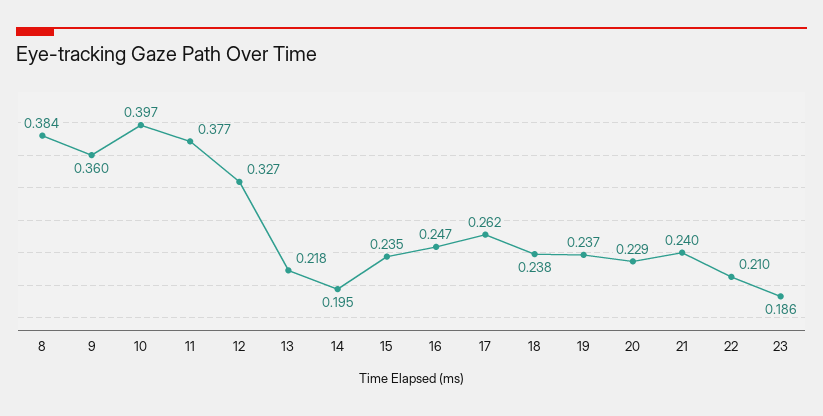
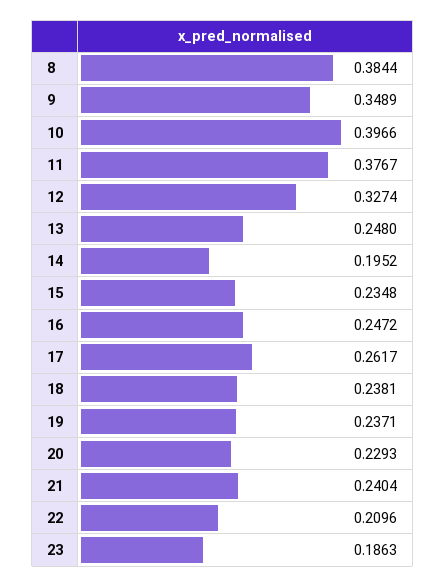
  {
    "8": 0.3844,
-   "9": 0.36,
+   "9": 0.3489,
    "10": 0.3966,
    "11": 0.3767,
    "12": 0.3274,
-   "13": 0.218,
+   "13": 0.248,
    "14": 0.1952,
    "15": 0.2348,
    "16": 0.2472,
    "17": 0.2617,
    "18": 0.2381,
    "19": 0.2371,
    "20": 0.2293,
    "21": 0.2404,
    "22": 0.2096,
    "23": 0.1863
  }

